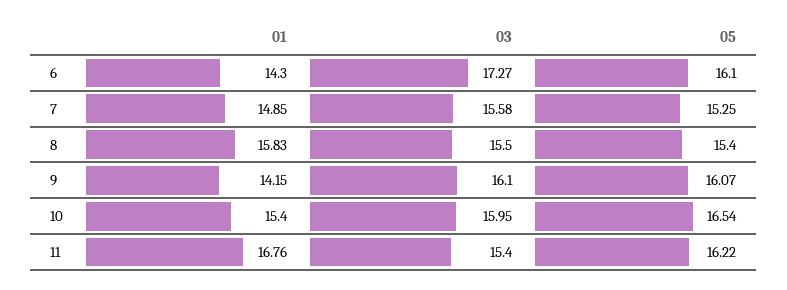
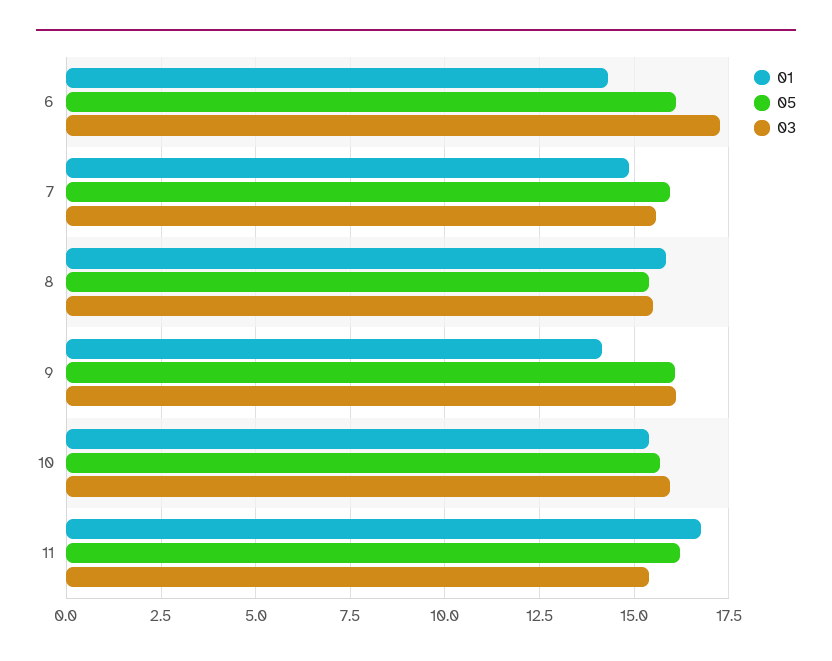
  {
    "01": {
      "6": 14.3,
      "7": 14.85,
      "8": 15.83,
      "9": 14.15,
      "10": 15.4,
      "11": 16.76
    },
    "03": {
      "6": 17.27,
      "7": 15.58,
      "8": 15.5,
      "9": 16.1,
      "10": 15.95,
      "11": 15.4
    },
    "05": {
      "6": 16.1,
-     "7": 15.25,
+     "7": 16,
      "8": 15.4,
      "9": 16.07,
-     "10": 16.54,
+     "10": 15.75,
      "11": 16.22
    }
  }

